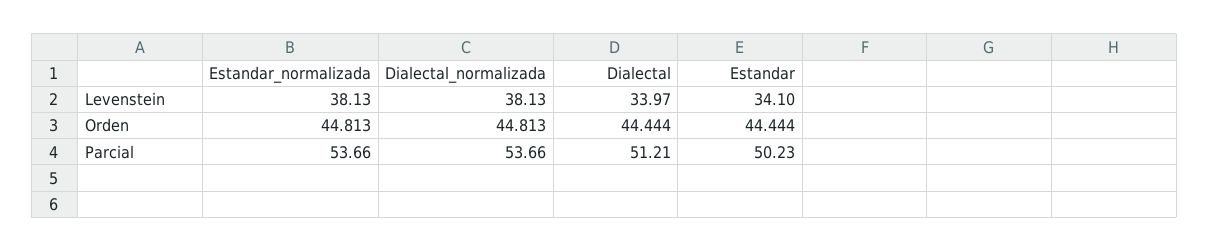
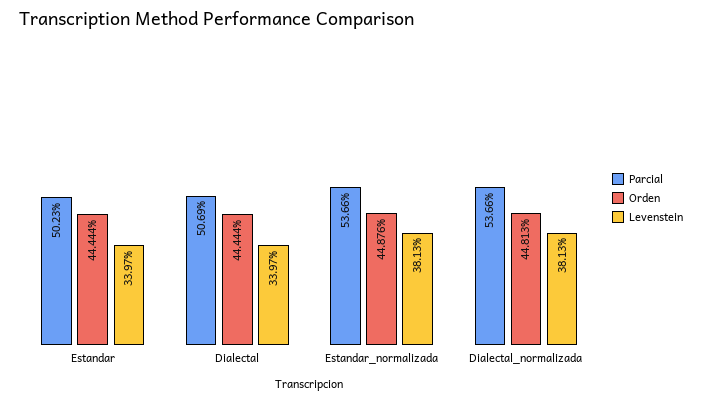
  {
    "Levenstein": {
      "Estandar_normalizada": 38.13,
      "Dialectal_normalizada": 38.13,
      "Dialectal": 33.97,
-     "Estandar": 34.1
+     "Estandar": 33.97
    },
    "Orden": {
-     "Estandar_normalizada": 44.813,
+     "Estandar_normalizada": 44.876,
      "Dialectal_normalizada": 44.813,
      "Dialectal": 44.444,
      "Estandar": 44.444
    },
    "Parcial": {
      "Estandar_normalizada": 53.66,
      "Dialectal_normalizada": 53.66,
-     "Dialectal": 51.21,
+     "Dialectal": 50.69,
      "Estandar": 50.23
    }
  }

